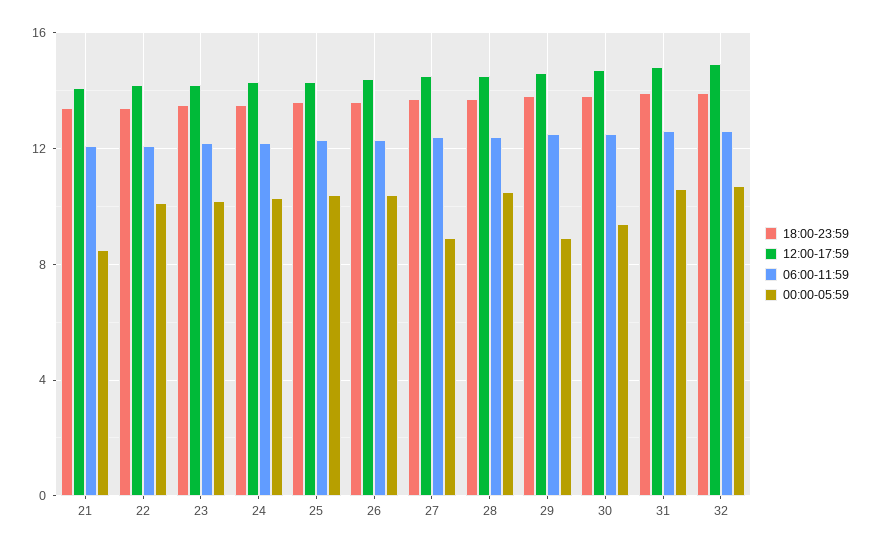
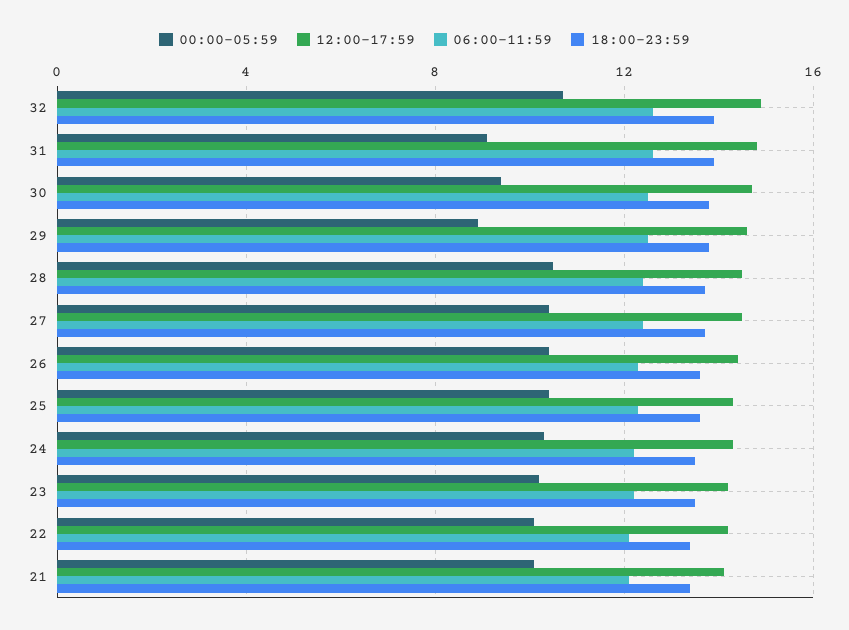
  {
    "18:00-23:59": {
      "21": 13.5,
      "22": 13.5,
      "23": 13.5,
      "24": 13.5,
      "25": 13.5,
      "26": 13.5,
      "27": 13.5,
      "28": 13.5,
      "29": 14,
      "30": 14,
      "31": 14,
      "32": 14
    },
    "12:00-17:59": {
      "21": 14,
      "22": 14,
      "23": 14,
      "24": 14.5,
      "25": 14.5,
      "26": 14.5,
      "27": 14.5,
      "28": 14.5,
      "29": 14.5,
      "30": 14.5,
      "31": 15,
      "32": 15
    },
    "06:00-11:59": {
      "21": 12,
      "22": 12,
      "23": 12,
      "24": 12,
      "25": 12.5,
      "26": 12.5,
      "27": 12.5,
      "28": 12.5,
      "29": 12.5,
      "30": 12.5,
      "31": 12.5,
      "32": 12.5
    },
    "00:00-05:59": {
-     "21": 8.5,
+     "21": 10,
      "22": 10,
      "23": 10,
      "24": 10.5,
      "25": 10.5,
      "26": 10.5,
-     "27": 9,
+     "27": 10.5,
      "28": 10.5,
      "29": 9,
      "30": 9.5,
-     "31": 10.5,
+     "31": 9,
      "32": 10.5
    }
  }

